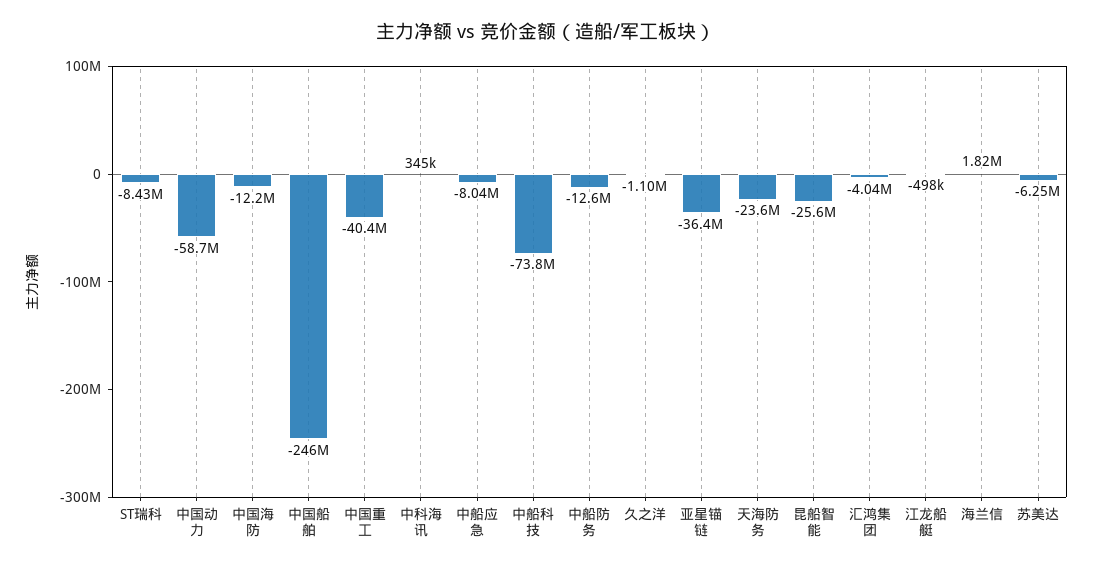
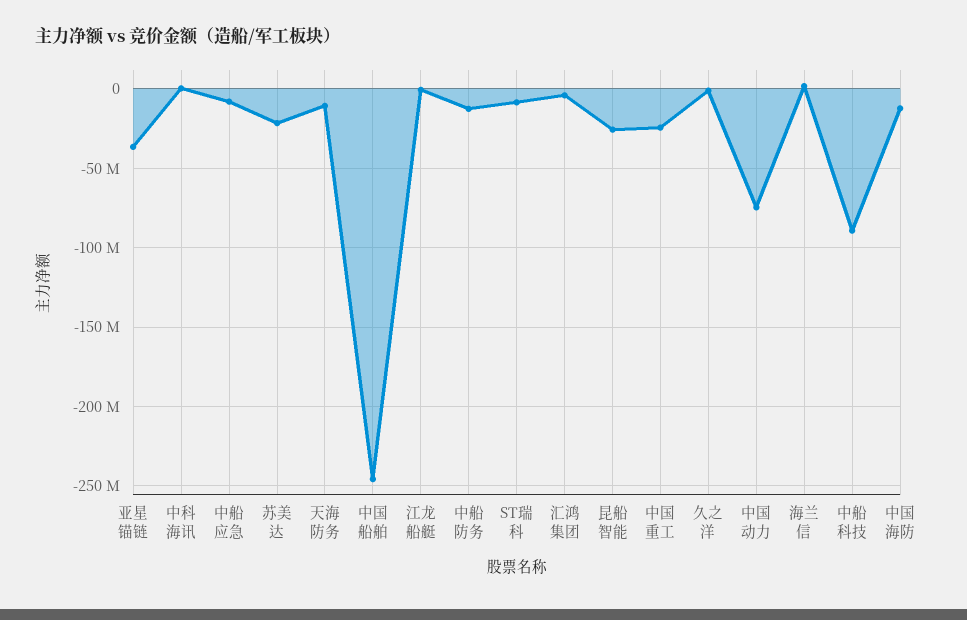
  {
    "ST瑞科": -8430000,
-   "中国动力": -58700000,
+   "中国动力": -75000000,
    "中国海防": -12200000,
    "中国船舶": -246000000,
-   "中国重工": -40400000,
+   "中国重工": -25000000,
    "中科海讯": 345000,
    "中船应急": -8040000,
-   "中船科技": -73800000,
+   "中船科技": -90000000,
    "中船防务": -12600000,
    "久之洋": -1100000,
    "亚星锚链": -36400000,
-   "天海防务": -23600000,
+   "天海防务": -10000000,
    "昆船智能": -25600000,
    "汇鸿集团": -4040000,
    "江龙船艇": -498000,
    "海兰信": 1820000,
-   "苏美达": -6250000
+   "苏美达": -20000000
  }

